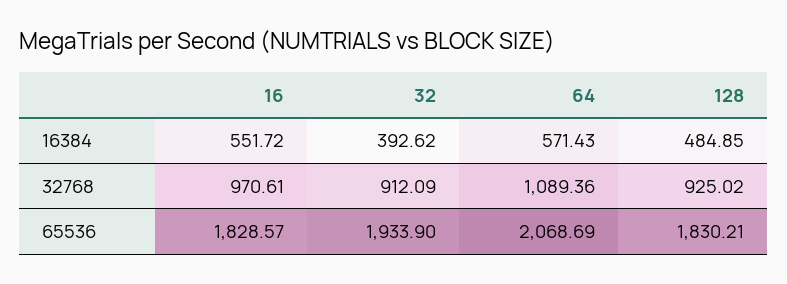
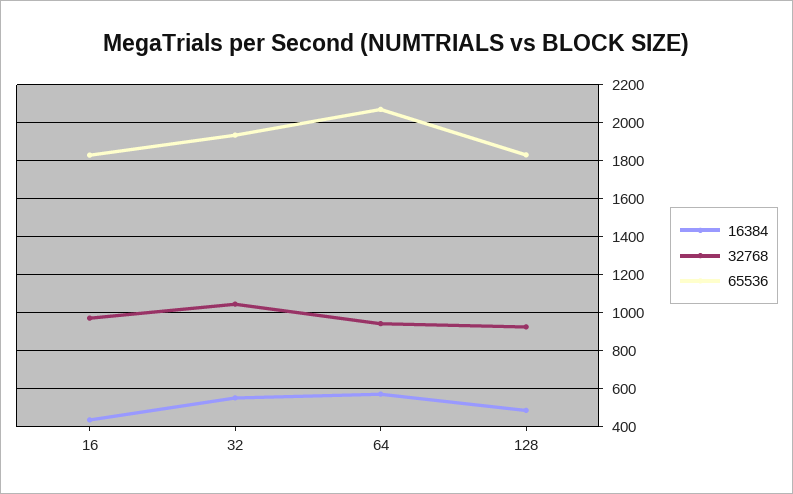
  {
    "16384": {
-     "16": 551.72,
+     "16": 450,
-     "32": 392.62,
+     "32": 550,
      "64": 571.43,
      "128": 484.85
    },
    "32768": {
      "16": 970.61,
-     "32": 912.09,
+     "32": 1050,
-     "64": 1089.36,
+     "64": 950,
      "128": 925.02
    },
    "65536": {
      "16": 1828.57,
      "32": 1933.9,
      "64": 2068.69,
      "128": 1830.21
    }
  }

